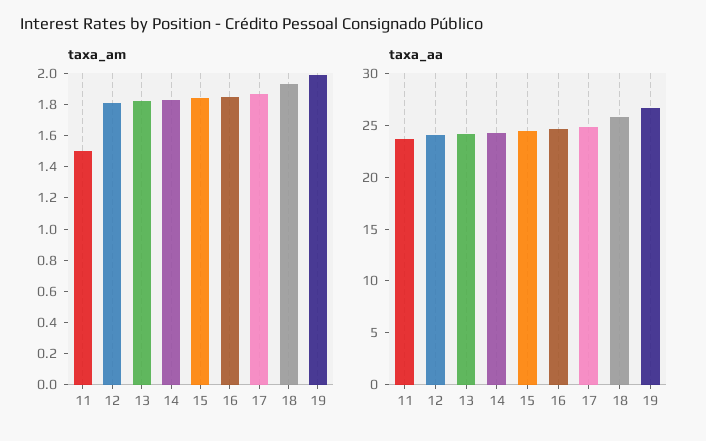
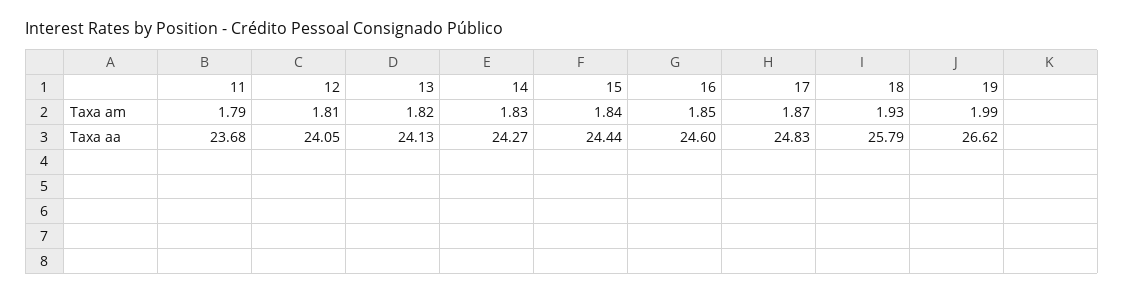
  {
    "taxa_am": {
-     "11": 1.5,
+     "11": 1.79,
      "12": 1.81,
      "13": 1.82,
      "14": 1.83,
      "15": 1.84,
      "16": 1.85,
      "17": 1.87,
      "18": 1.93,
      "19": 1.99
    },
    "taxa_aa": {
      "11": 23.68,
      "12": 24.05,
      "13": 24.13,
      "14": 24.27,
      "15": 24.44,
      "16": 24.6,
      "17": 24.83,
      "18": 25.79,
      "19": 26.62
    }
  }

